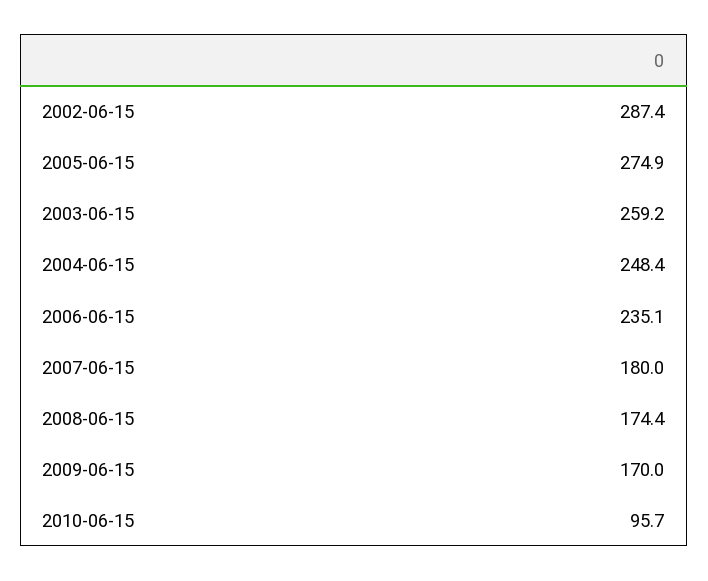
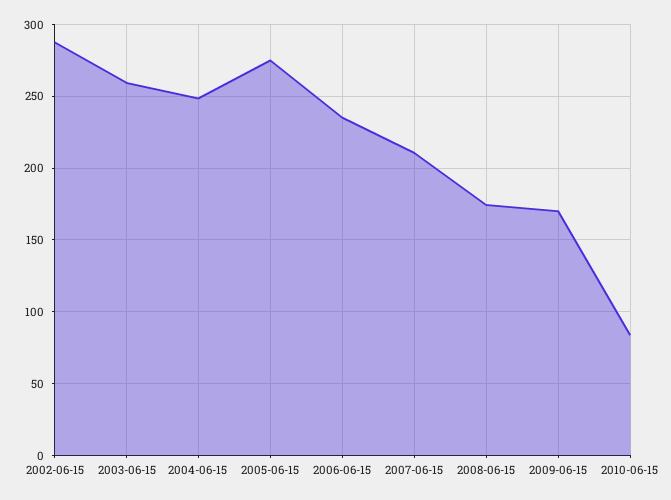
  {
    "2002-06-15": 287.4,
    "2005-06-15": 274.9,
    "2003-06-15": 259.2,
    "2004-06-15": 248.4,
    "2006-06-15": 235.1,
-   "2007-06-15": 180,
+   "2007-06-15": 210,
    "2008-06-15": 174.4,
    "2009-06-15": 170,
-   "2010-06-15": 95.7
+   "2010-06-15": 85
  }

